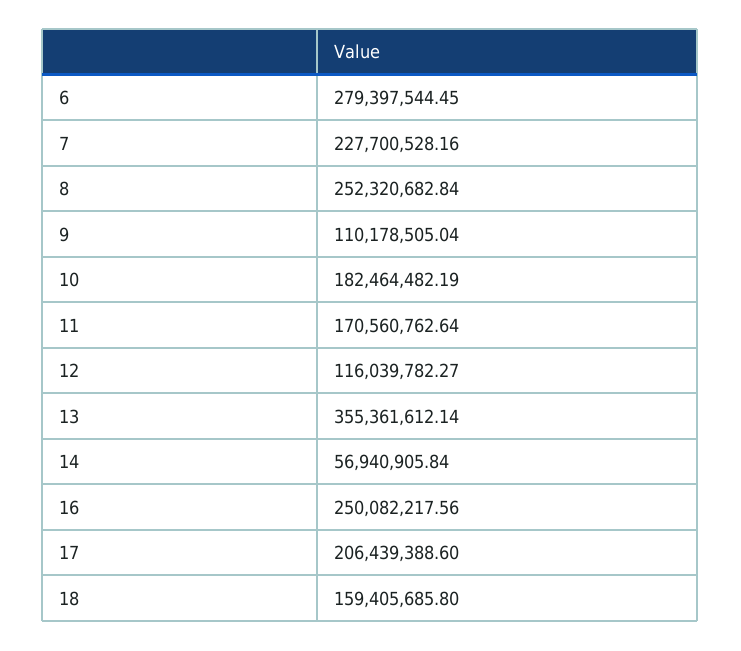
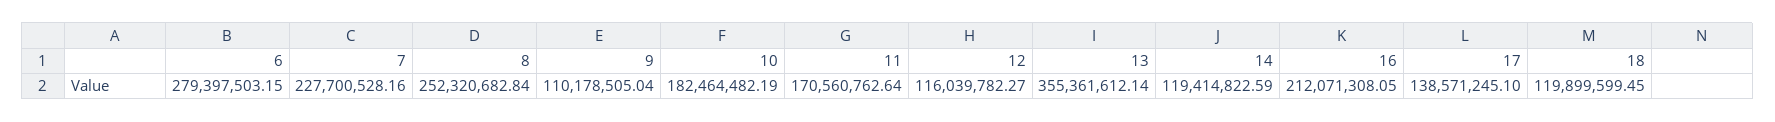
  {
-   "6": 279397544.45,
+   "6": 279397503.15,
    "7": 227700528.16,
    "8": 252320682.84,
    "9": 110178505.04,
    "10": 182464482.19,
    "11": 170560762.64,
    "12": 116039782.27,
    "13": 355361612.14,
-   "14": 56940905.84,
+   "14": 119414822.59,
-   "16": 250082217.56,
+   "16": 212071308.05,
-   "17": 206439388.6,
+   "17": 138571245.1,
-   "18": 159405685.8
+   "18": 119899599.45
  }

